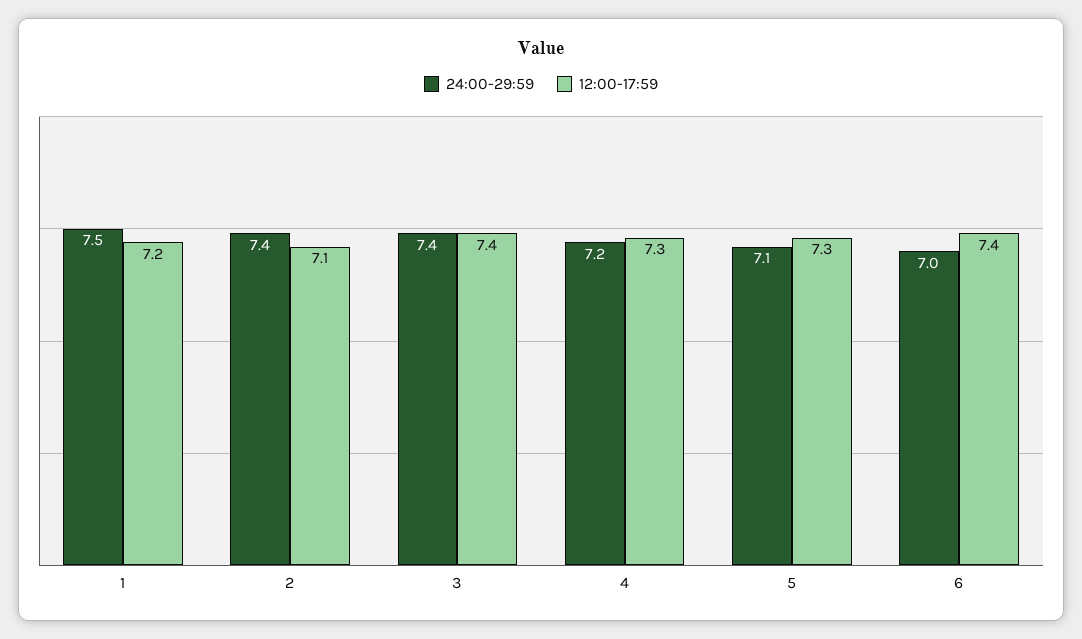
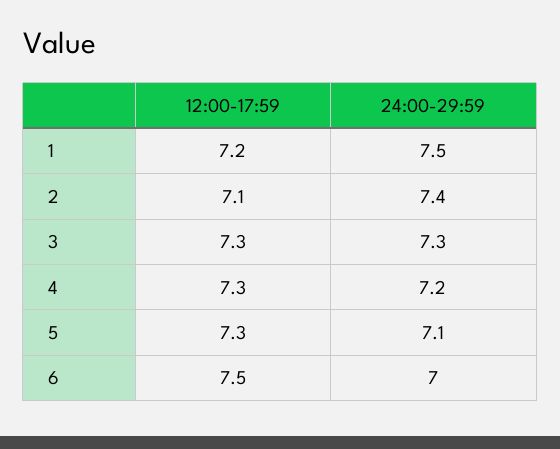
  {
    "24:00-29:59": {
      "1": 7.5,
      "2": 7.4,
-     "3": 7.4,
+     "3": 7.3,
      "4": 7.2,
      "5": 7.1,
      "6": 7
    },
    "12:00-17:59": {
      "1": 7.2,
      "2": 7.1,
-     "3": 7.4,
+     "3": 7.3,
      "4": 7.3,
      "5": 7.3,
-     "6": 7.4
+     "6": 7.5
    }
  }

